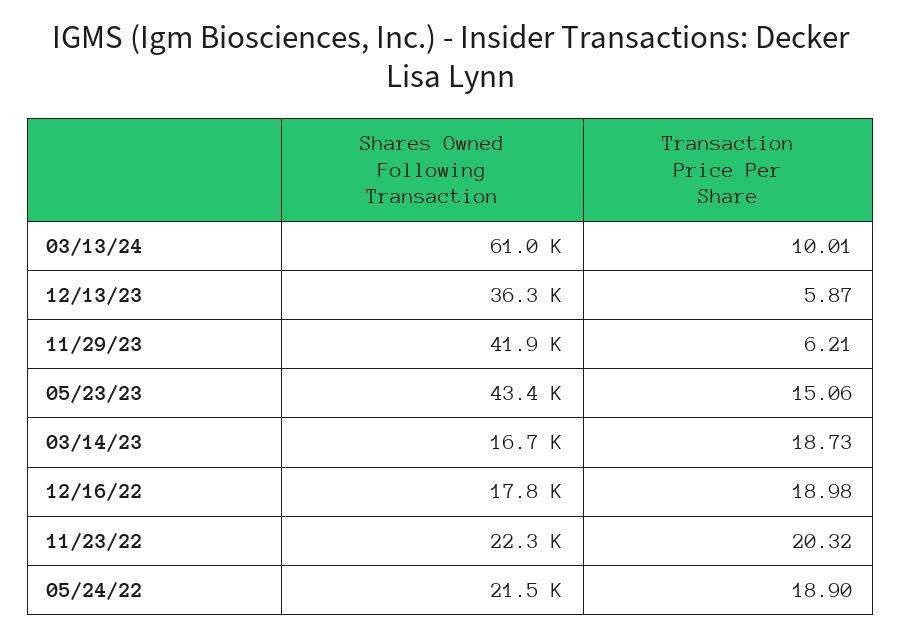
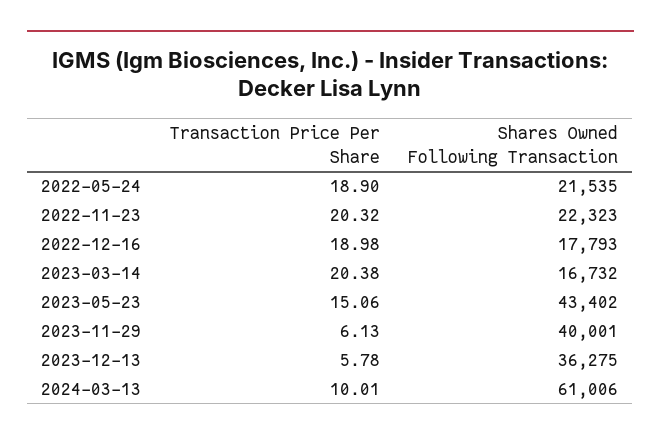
  {
    "Shares Owned Following Transaction": {
      "03/13/24": 61006,
      "12/13/23": 36275,
-     "11/29/23": 41900,
+     "11/29/23": 40001,
      "05/23/23": 43402,
      "03/14/23": 16732,
      "12/16/22": 17793,
      "11/23/22": 22323,
      "05/24/22": 21535
    },
    "Transaction Price Per Share": {
      "03/13/24": 10.01,
-     "12/13/23": 5.87,
+     "12/13/23": 5.78,
-     "11/29/23": 6.21,
+     "11/29/23": 6.13,
      "05/23/23": 15.06,
-     "03/14/23": 18.73,
+     "03/14/23": 20.38,
      "12/16/22": 18.98,
      "11/23/22": 20.32,
      "05/24/22": 18.9
    }
  }

